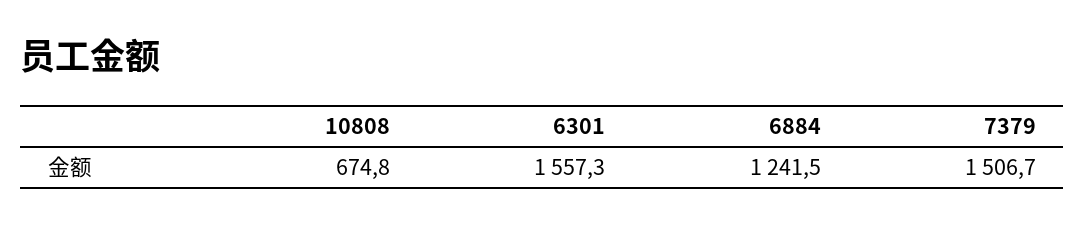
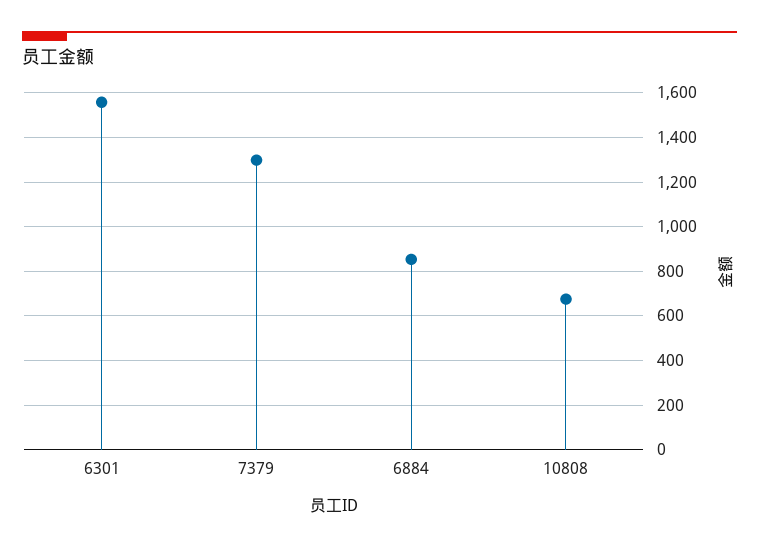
  {
    "10808": 674.8,
    "6301": 1557.3,
-   "6884": 1241.5,
+   "6884": 850,
-   "7379": 1506.7
+   "7379": 1300
  }

